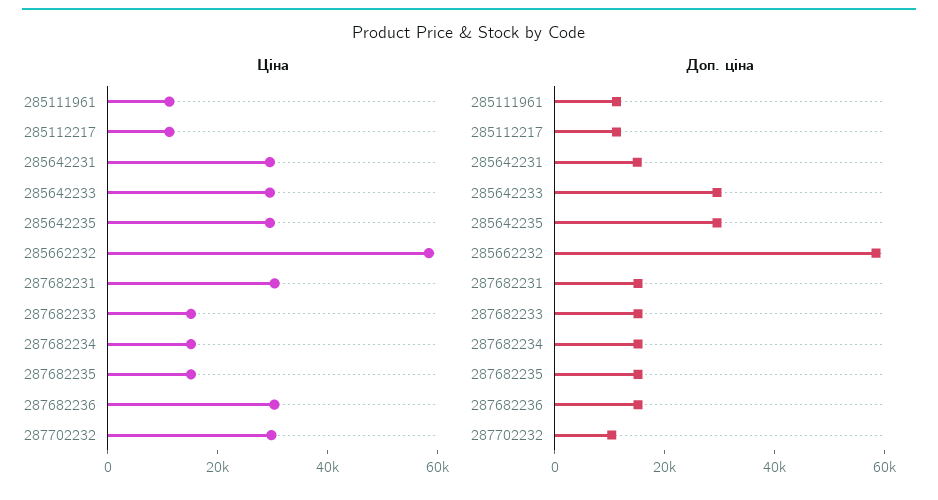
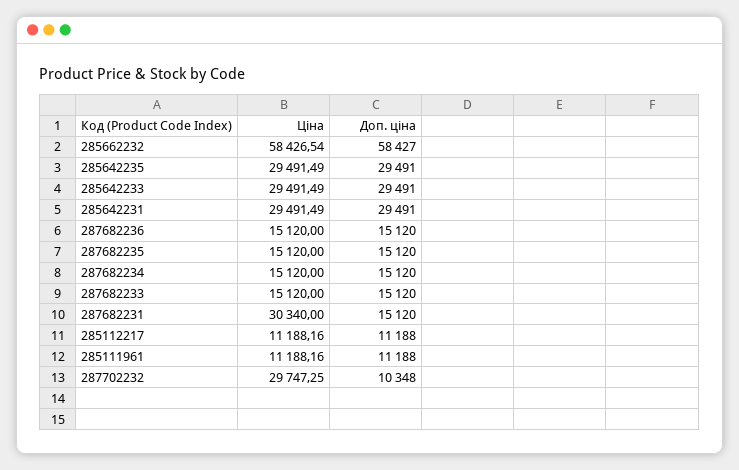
  {
    "Ціна": {
      "285111961": 11188.16,
      "285112217": 11188.16,
      "285642231": 29491.49,
      "285642233": 29491.49,
      "285642235": 29491.49,
      "285662232": 58426.54,
      "287682231": 30340,
      "287682233": 15120,
      "287682234": 15120,
      "287682235": 15120,
-     "287682236": 30000,
+     "287682236": 15120,
      "287702232": 29747.25
    },
    "Доп. ціна": {
      "285111961": 11188,
      "285112217": 11188,
-     "285642231": 15000,
+     "285642231": 29491,
      "285642233": 29491,
      "285642235": 29491,
      "285662232": 58427,
      "287682231": 15120,
      "287682233": 15120,
      "287682234": 15120,
      "287682235": 15120,
      "287682236": 15120,
      "287702232": 10348
    }
  }

